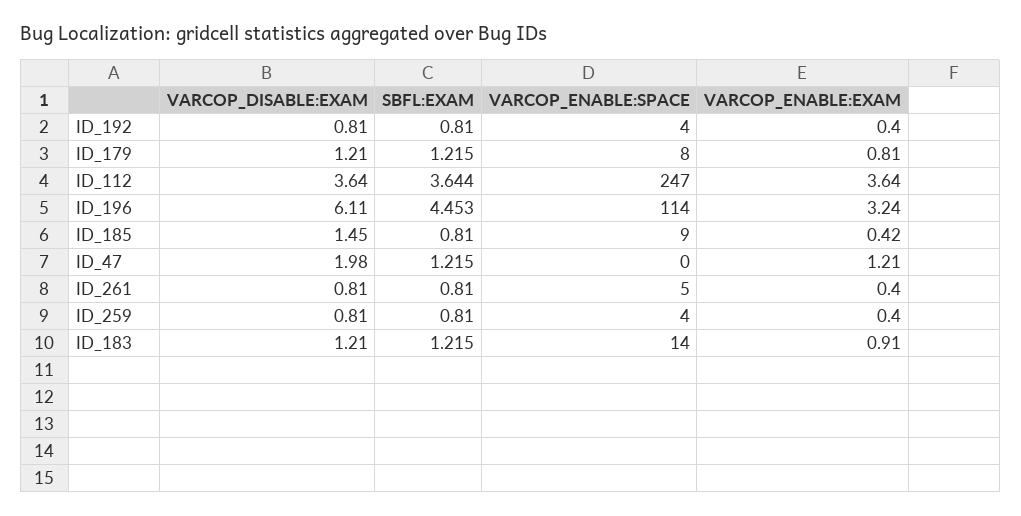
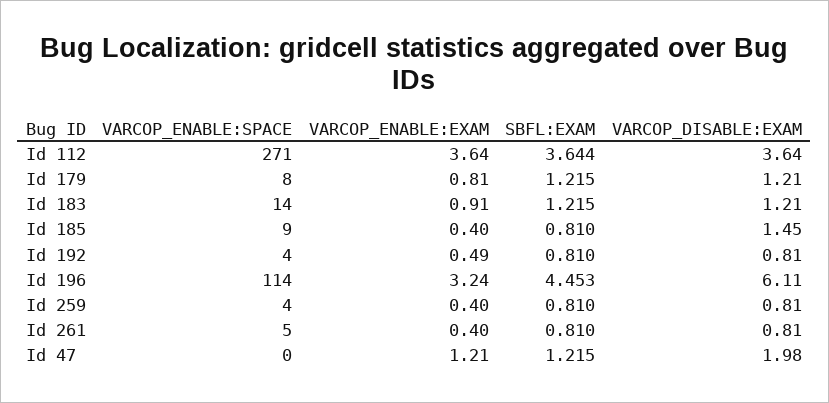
  {
    "VARCOP_DISABLE:EXAM": {
      "ID_192": 0.81,
      "ID_179": 1.21,
      "ID_112": 3.64,
      "ID_196": 6.11,
      "ID_185": 1.45,
      "ID_47": 1.98,
      "ID_261": 0.81,
      "ID_259": 0.81,
      "ID_183": 1.21
    },
    "SBFL:EXAM": {
      "ID_192": 0.81,
      "ID_179": 1.215,
      "ID_112": 3.644,
      "ID_196": 4.453,
      "ID_185": 0.81,
      "ID_47": 1.215,
      "ID_261": 0.81,
      "ID_259": 0.81,
      "ID_183": 1.215
    },
    "VARCOP_ENABLE:SPACE": {
      "ID_192": 4,
      "ID_179": 8,
-     "ID_112": 247,
+     "ID_112": 271,
      "ID_196": 114,
      "ID_185": 9,
      "ID_47": 0,
      "ID_261": 5,
      "ID_259": 4,
      "ID_183": 14
    },
    "VARCOP_ENABLE:EXAM": {
-     "ID_192": 0.4,
+     "ID_192": 0.49,
      "ID_179": 0.81,
      "ID_112": 3.64,
      "ID_196": 3.24,
-     "ID_185": 0.42,
+     "ID_185": 0.4,
      "ID_47": 1.21,
      "ID_261": 0.4,
      "ID_259": 0.4,
      "ID_183": 0.91
    }
  }

